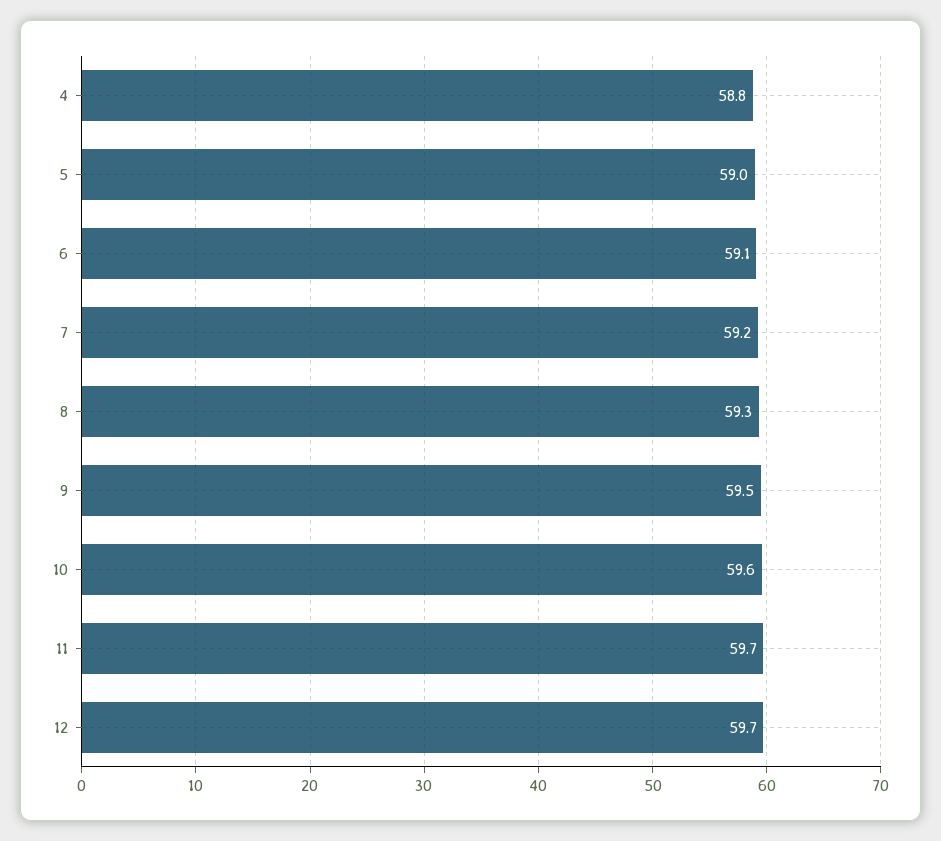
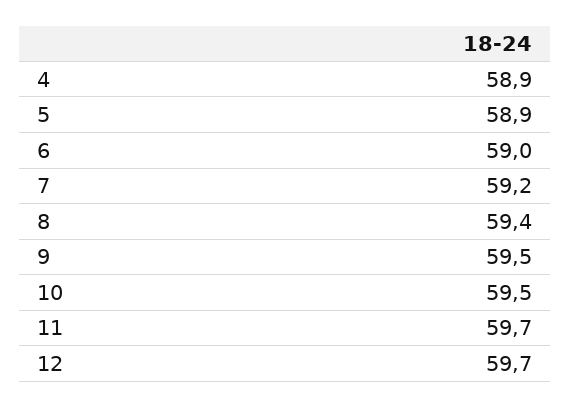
  {
-   "4": 58.8,
+   "4": 58.9,
-   "5": 59,
+   "5": 58.9,
-   "6": 59.1,
+   "6": 59,
    "7": 59.2,
-   "8": 59.3,
+   "8": 59.4,
    "9": 59.5,
-   "10": 59.6,
+   "10": 59.5,
    "11": 59.7,
    "12": 59.7
  }

